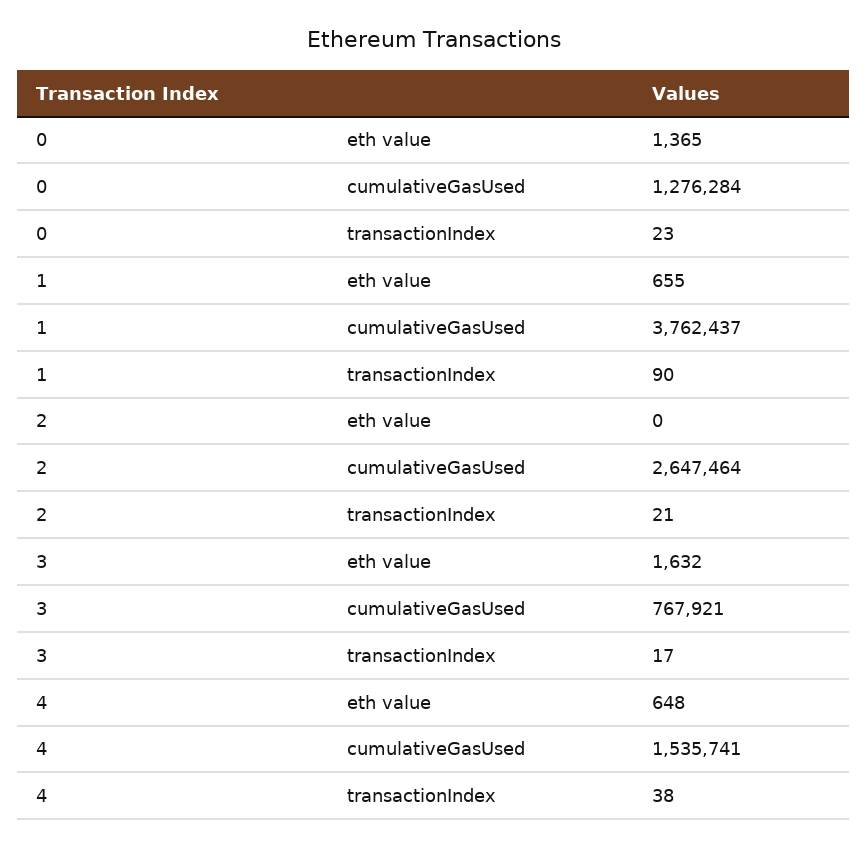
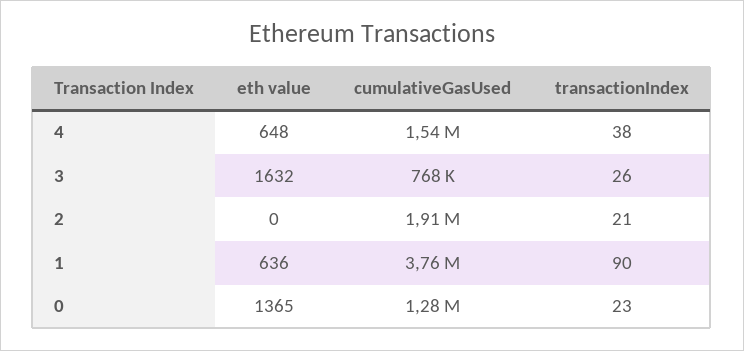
  {
    "0": {
      "eth value": 1365,
      "cumulativeGasUsed": 1276284,
      "transactionIndex": 23
    },
    "1": {
-     "eth value": 655,
+     "eth value": 636,
      "cumulativeGasUsed": 3762437,
      "transactionIndex": 90
    },
    "2": {
      "eth value": 0,
-     "cumulativeGasUsed": 2647464,
+     "cumulativeGasUsed": 1910000,
      "transactionIndex": 21
    },
    "3": {
      "eth value": 1632,
      "cumulativeGasUsed": 767921,
-     "transactionIndex": 17
+     "transactionIndex": 26
    },
    "4": {
      "eth value": 648,
      "cumulativeGasUsed": 1535741,
      "transactionIndex": 38
    }
  }

